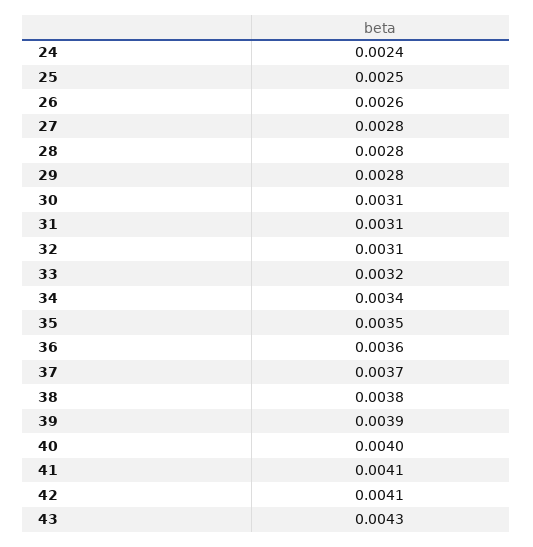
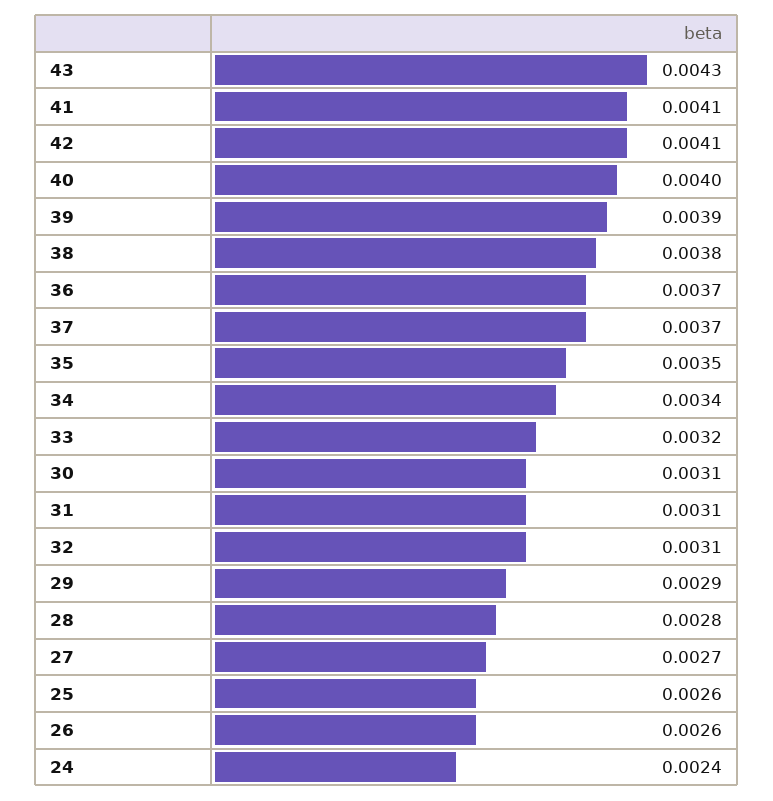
  {
    "24": 0.0024,
-   "25": 0.0025,
+   "25": 0.0026,
    "26": 0.0026,
-   "27": 0.0028,
+   "27": 0.0027,
    "28": 0.0028,
-   "29": 0.0028,
+   "29": 0.0029,
    "30": 0.0031,
    "31": 0.0031,
    "32": 0.0031,
    "33": 0.0032,
    "34": 0.0034,
    "35": 0.0035,
-   "36": 0.0036,
+   "36": 0.0037,
    "37": 0.0037,
    "38": 0.0038,
    "39": 0.0039,
    "40": 0.004,
    "41": 0.0041,
    "42": 0.0041,
    "43": 0.0043
  }

